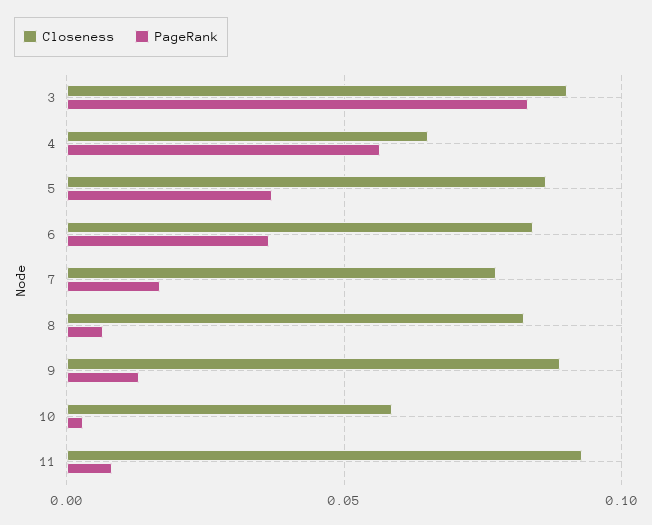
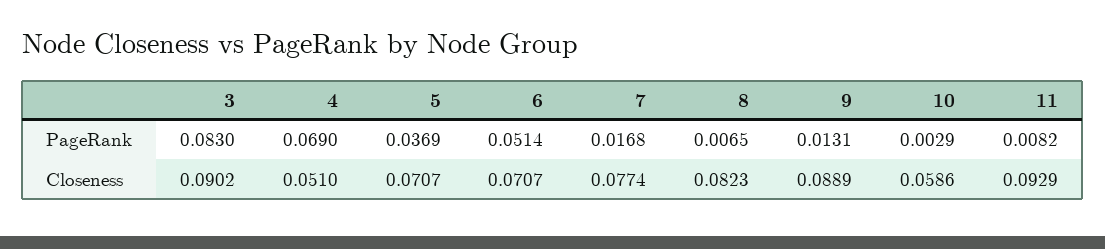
  {
    "Closeness": {
      "3": 0.0902,
-     "4": 0.065,
+     "4": 0.051,
-     "5": 0.085,
+     "5": 0.0707,
-     "6": 0.085,
+     "6": 0.0707,
      "7": 0.0774,
      "8": 0.0823,
      "9": 0.0889,
      "10": 0.0586,
      "11": 0.0929
    },
    "PageRank": {
      "3": 0.083,
-     "4": 0.055,
+     "4": 0.069,
      "5": 0.0369,
-     "6": 0.035,
+     "6": 0.0514,
      "7": 0.0168,
      "8": 0.0065,
      "9": 0.0131,
      "10": 0.0029,
      "11": 0.0082
    }
  }

